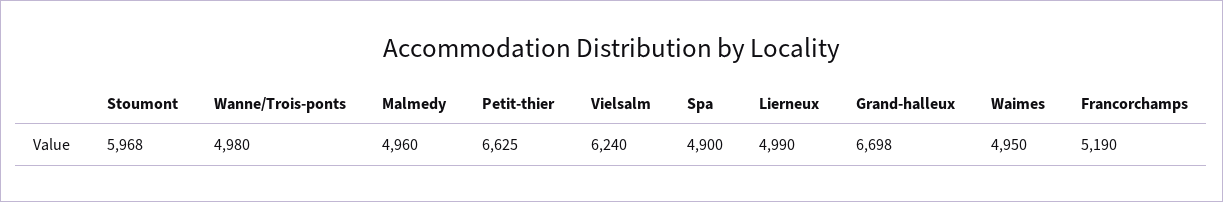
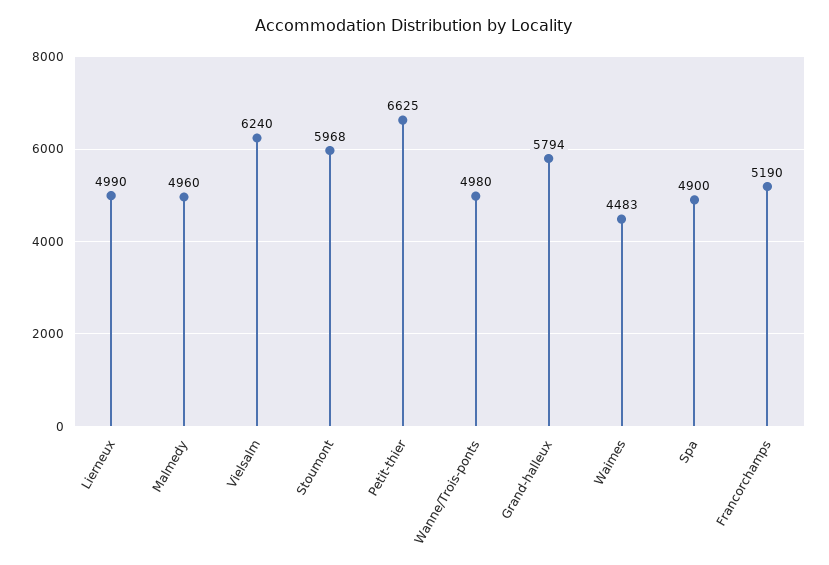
  {
    "Stoumont": 5968,
    "Wanne/Trois-ponts": 4980,
    "Malmedy": 4960,
    "Petit-thier": 6625,
    "Vielsalm": 6240,
    "Spa": 4900,
    "Lierneux": 4990,
-   "Grand-halleux": 6698,
+   "Grand-halleux": 5794,
-   "Waimes": 4950,
+   "Waimes": 4483,
    "Francorchamps": 5190
  }

